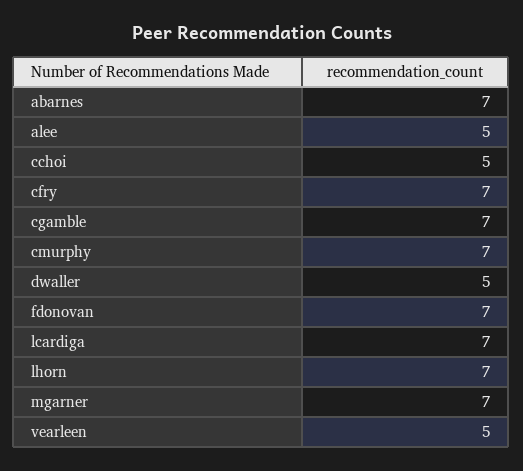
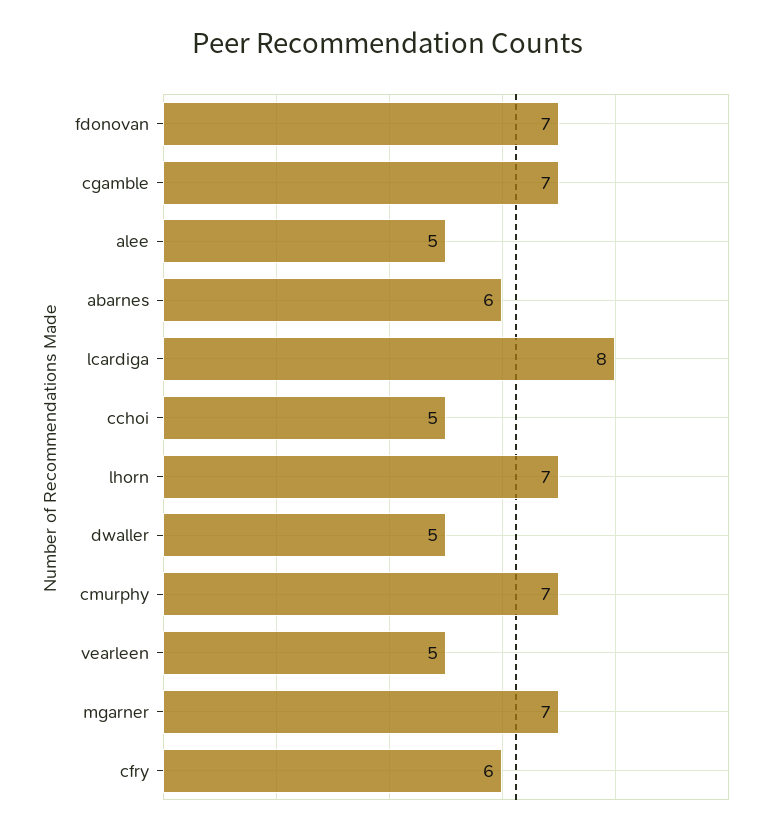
  {
-   "abarnes": 7,
+   "abarnes": 6,
    "alee": 5,
    "cchoi": 5,
-   "cfry": 7,
+   "cfry": 6,
    "cgamble": 7,
    "cmurphy": 7,
    "dwaller": 5,
    "fdonovan": 7,
-   "lcardiga": 7,
+   "lcardiga": 8,
    "lhorn": 7,
    "mgarner": 7,
    "vearleen": 5
  }

